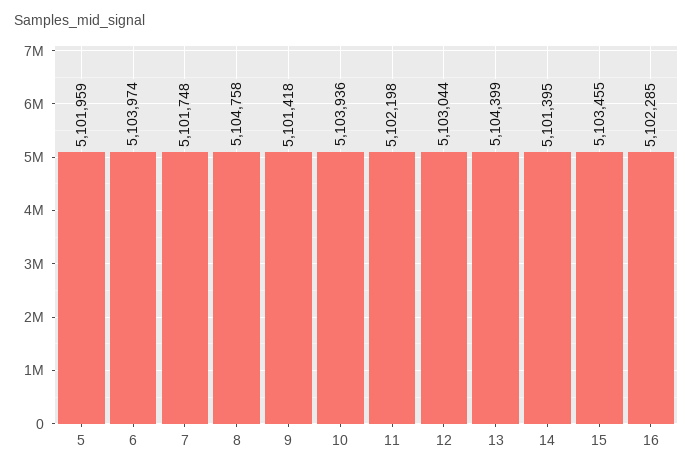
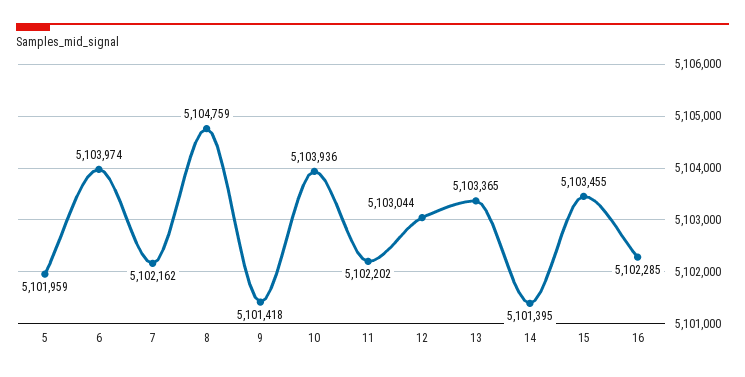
  {
    "5": 5101959,
    "6": 5103974,
-   "7": 5101748,
+   "7": 5102162,
-   "8": 5104758,
+   "8": 5104759,
    "9": 5101418,
    "10": 5103936,
-   "11": 5102198,
+   "11": 5102202,
    "12": 5103044,
-   "13": 5104399,
+   "13": 5103365,
    "14": 5101395,
    "15": 5103455,
    "16": 5102285
  }

